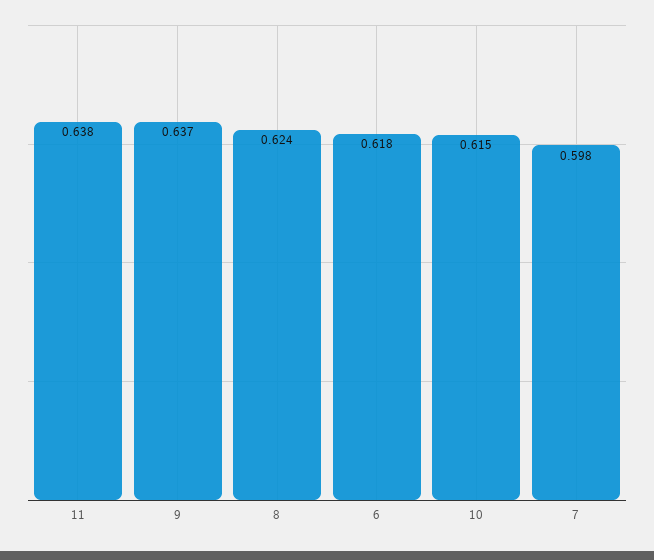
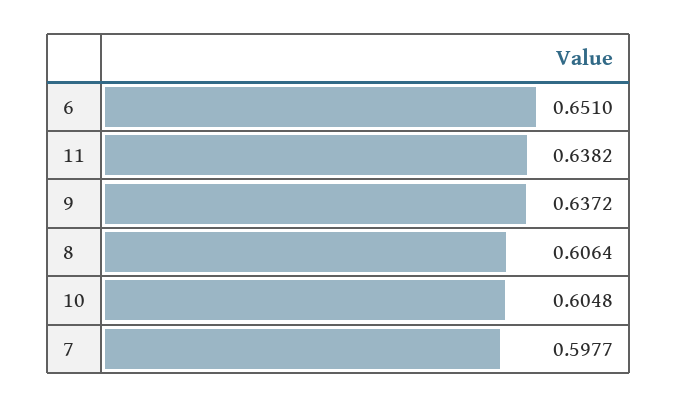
  {
    "11": 0.6382,
    "9": 0.6372,
-   "8": 0.624,
+   "8": 0.6064,
-   "6": 0.618,
+   "6": 0.651,
-   "10": 0.615,
+   "10": 0.6048,
    "7": 0.5977
  }

